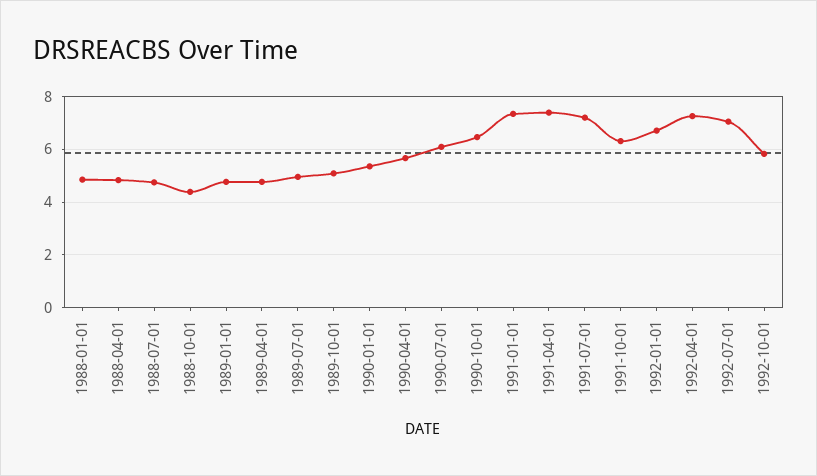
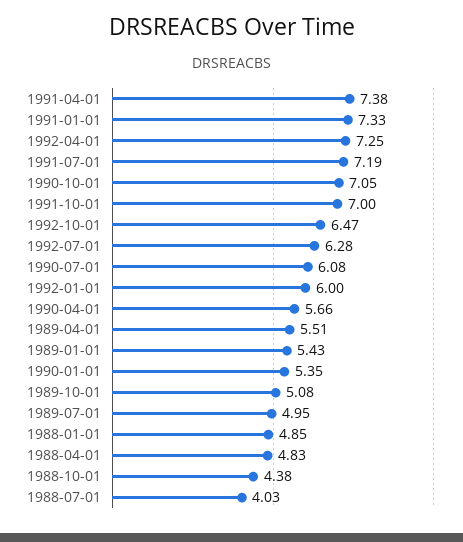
  {
    "1988-01-01": 4.85,
    "1988-04-01": 4.83,
-   "1988-07-01": 4.75,
+   "1988-07-01": 4.03,
    "1988-10-01": 4.38,
-   "1989-01-01": 4.75,
+   "1989-01-01": 5.43,
-   "1989-04-01": 4.75,
+   "1989-04-01": 5.51,
    "1989-07-01": 4.95,
    "1989-10-01": 5.08,
    "1990-01-01": 5.35,
    "1990-04-01": 5.66,
    "1990-07-01": 6.08,
-   "1990-10-01": 6.5,
+   "1990-10-01": 7.05,
    "1991-01-01": 7.33,
    "1991-04-01": 7.38,
    "1991-07-01": 7.19,
-   "1991-10-01": 6.25,
+   "1991-10-01": 7,
-   "1992-01-01": 6.75,
+   "1992-01-01": 6,
    "1992-04-01": 7.25,
-   "1992-07-01": 7,
+   "1992-07-01": 6.28,
-   "1992-10-01": 5.75
+   "1992-10-01": 6.47
  }

